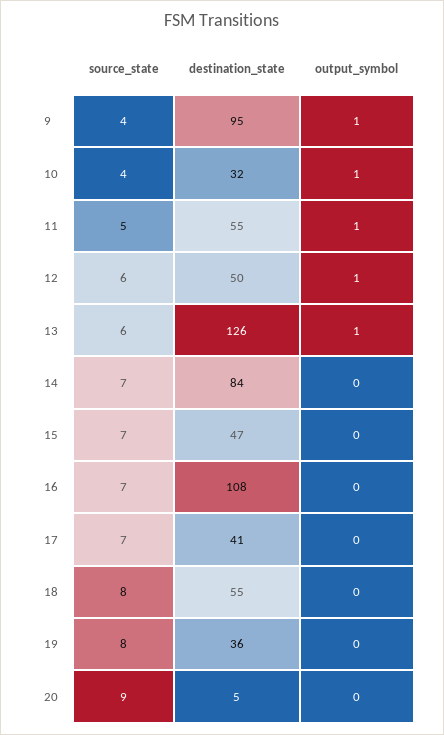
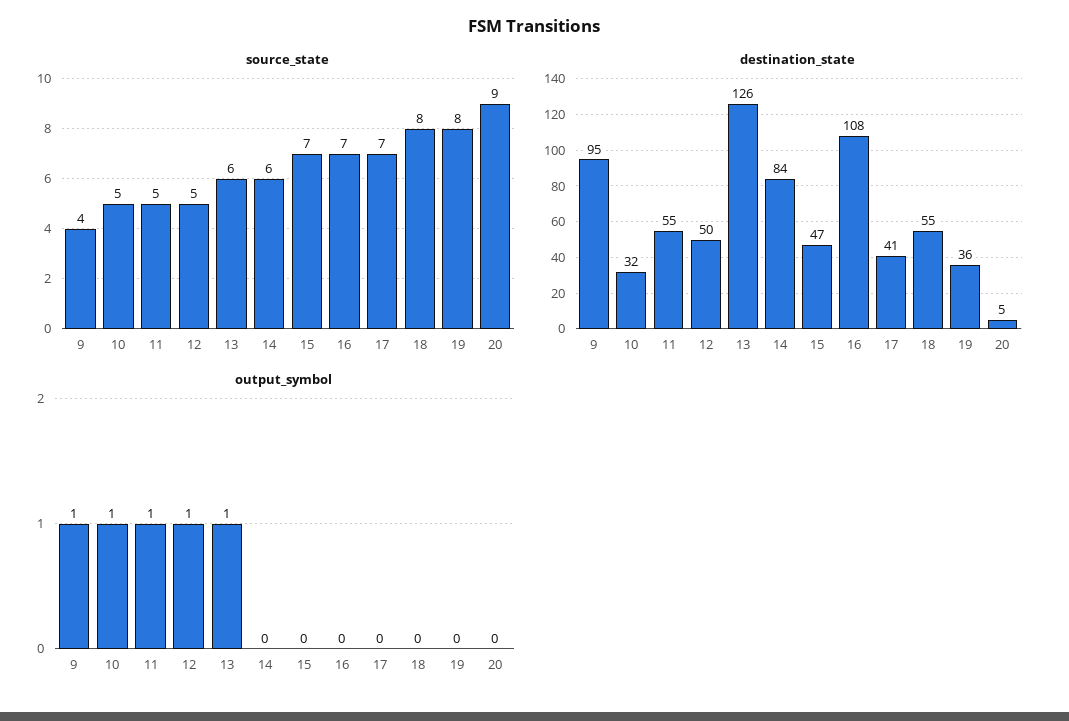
  {
    "source_state": {
      "9": 4,
-     "10": 4,
+     "10": 5,
      "11": 5,
-     "12": 6,
+     "12": 5,
      "13": 6,
-     "14": 7,
+     "14": 6,
      "15": 7,
      "16": 7,
      "17": 7,
      "18": 8,
      "19": 8,
      "20": 9
    },
    "destination_state": {
      "9": 95,
      "10": 32,
      "11": 55,
      "12": 50,
      "13": 126,
      "14": 84,
      "15": 47,
      "16": 108,
      "17": 41,
      "18": 55,
      "19": 36,
      "20": 5
    },
    "output_symbol": {
      "9": 1,
      "10": 1,
      "11": 1,
      "12": 1,
      "13": 1,
      "14": 0,
      "15": 0,
      "16": 0,
      "17": 0,
      "18": 0,
      "19": 0,
      "20": 0
    }
  }

